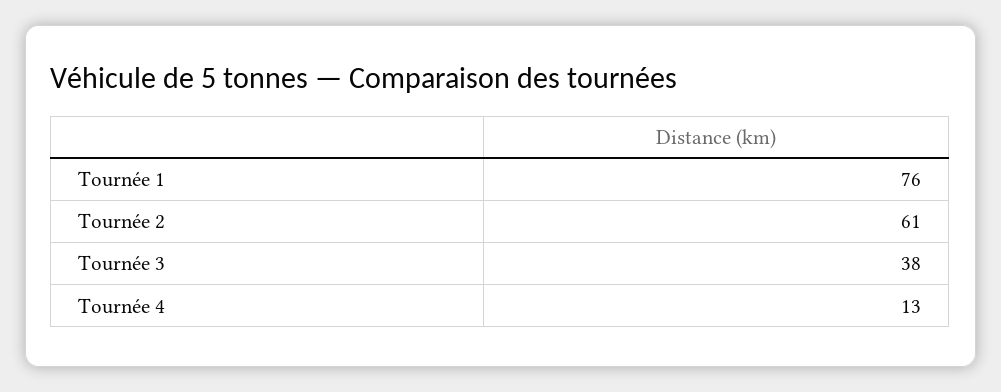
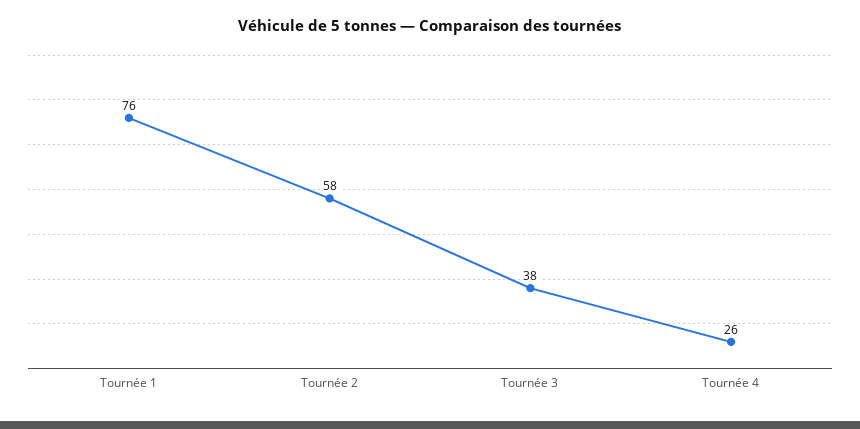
  {
    "Tournée 1": 76,
-   "Tournée 2": 61,
+   "Tournée 2": 58,
    "Tournée 3": 38,
-   "Tournée 4": 13
+   "Tournée 4": 26
  }

